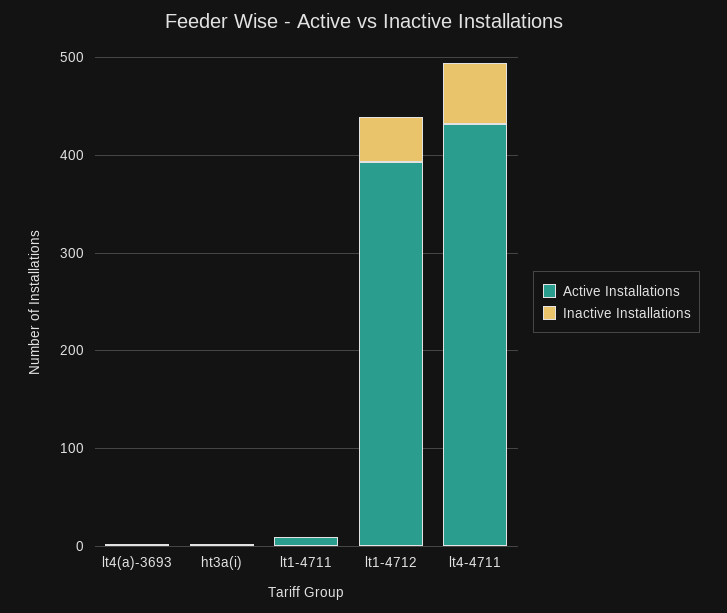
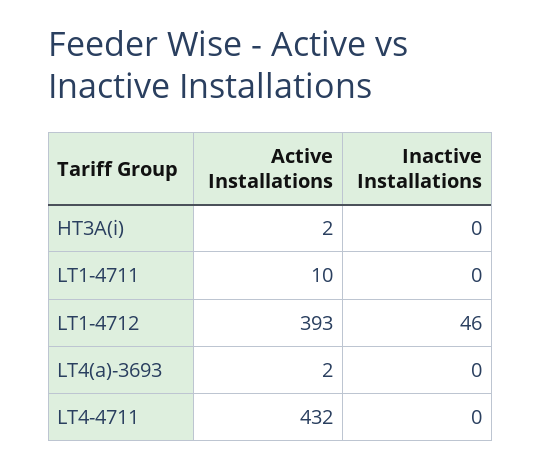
  {
    "Active Installations": {
      "lt4(a)-3693": 2,
      "ht3a(i)": 2,
      "lt1-4711": 10,
      "lt1-4712": 393,
      "lt4-4711": 432
    },
    "Inactive Installations": {
      "lt4(a)-3693": 0,
      "ht3a(i)": 0,
      "lt1-4711": 0,
      "lt1-4712": 46,
-     "lt4-4711": 60
+     "lt4-4711": 0
    }
  }

